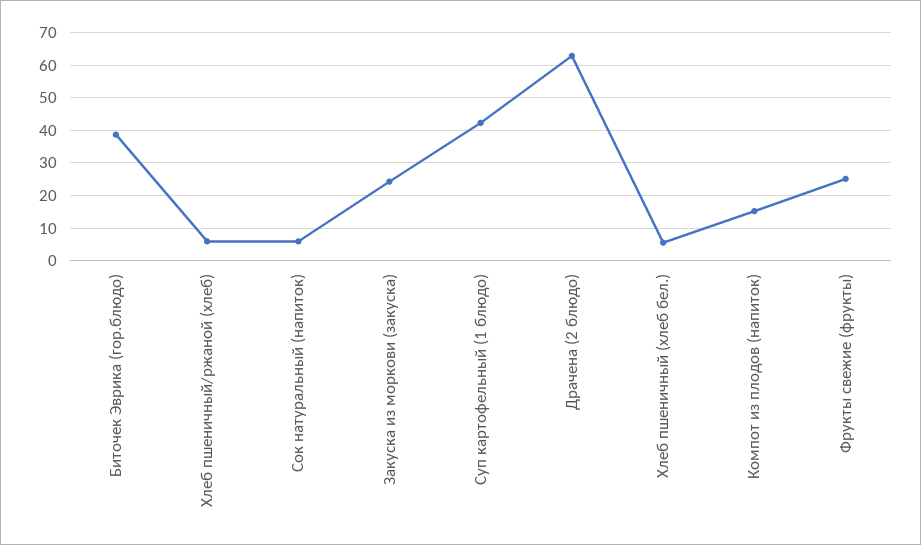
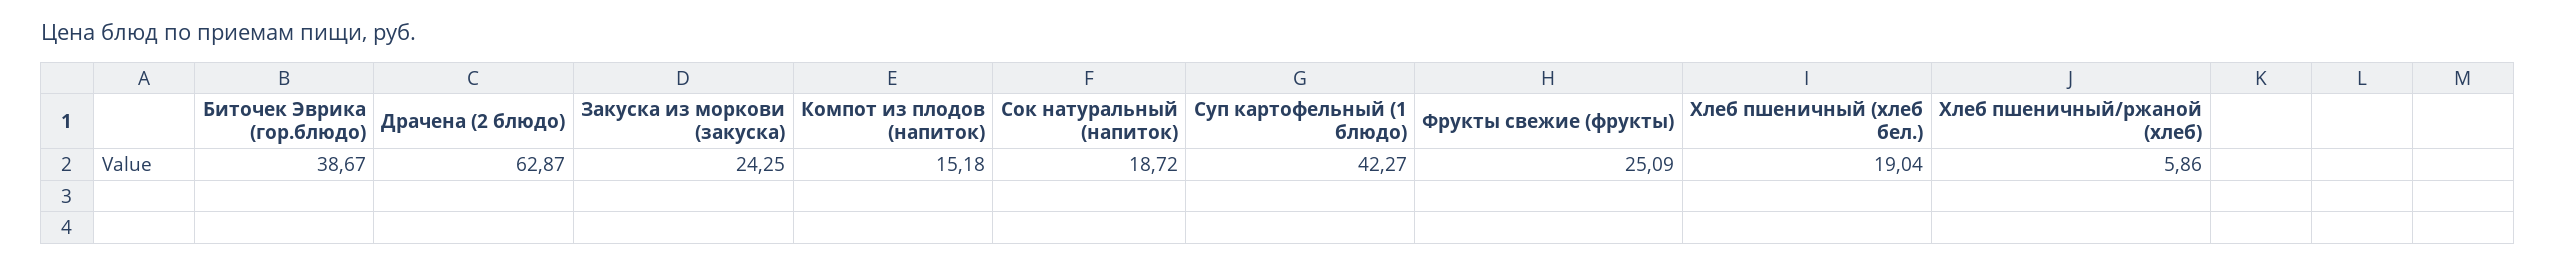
  {
    "Биточек Эврика (гор.блюдо)": 38.67,
    "Хлеб пшеничный/ржаной (хлеб)": 5.86,
-   "Сок натуральный (напиток)": 6,
+   "Сок натуральный (напиток)": 18.72,
    "Закуска из моркови (закуска)": 24.25,
    "Суп картофельный (1 блюдо)": 42.27,
    "Драчена (2 блюдо)": 62.87,
-   "Хлеб пшеничный (хлеб бел.)": 6,
+   "Хлеб пшеничный (хлеб бел.)": 19.04,
    "Компот из плодов (напиток)": 15.18,
    "Фрукты свежие (фрукты)": 25.09
  }

